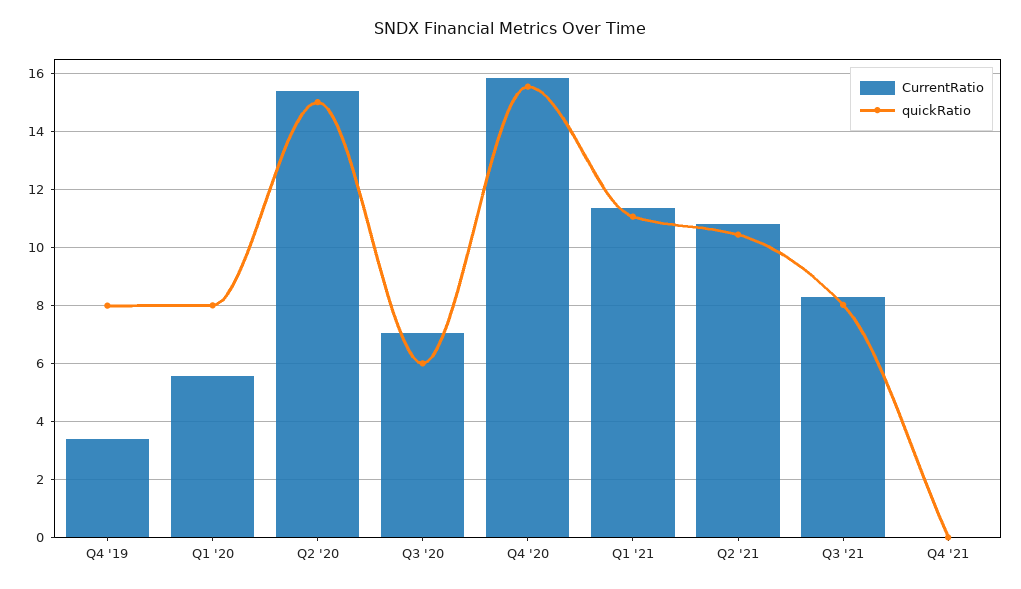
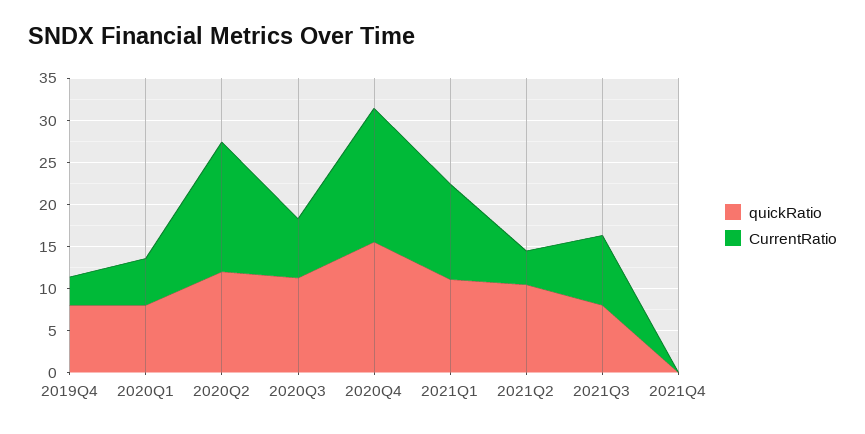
  {
    "CurrentRatio": {
      "Q4 '19": 3.5,
      "Q1 '20": 5.5,
      "Q2 '20": 15.5,
      "Q3 '20": 7,
      "Q4 '20": 15.75,
      "Q1 '21": 11.25,
-     "Q2 '21": 10.75,
+     "Q2 '21": 4,
      "Q3 '21": 8.25,
      "Q4 '21": 0
    },
    "quickRatio": {
      "Q4 '19": 8,
      "Q1 '20": 8,
-     "Q2 '20": 15,
+     "Q2 '20": 12,
-     "Q3 '20": 6,
+     "Q3 '20": 11,
      "Q4 '20": 15.5,
      "Q1 '21": 11,
      "Q2 '21": 10.5,
      "Q3 '21": 8,
      "Q4 '21": 0
    }
  }

